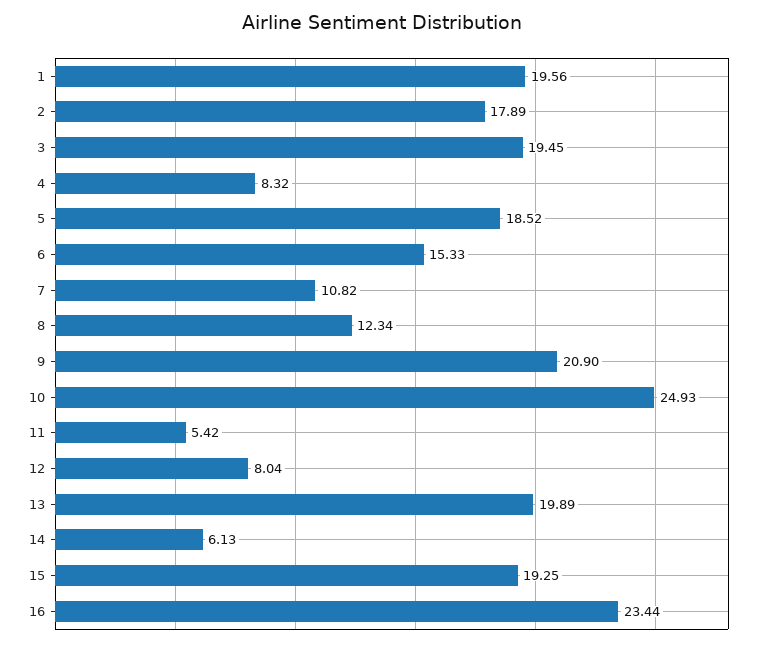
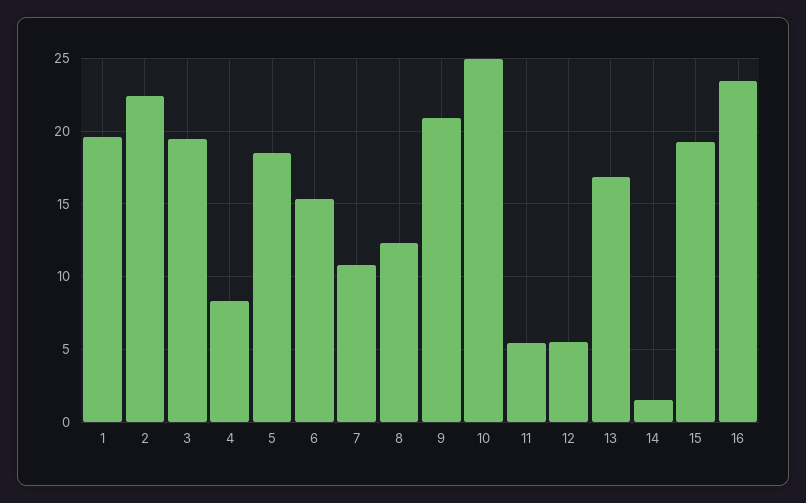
  {
    "1": 19.56,
-   "2": 17.89,
+   "2": 22.5,
    "3": 19.45,
    "4": 8.32,
    "5": 18.52,
    "6": 15.33,
    "7": 10.82,
    "8": 12.34,
    "9": 20.9,
    "10": 24.93,
    "11": 5.42,
-   "12": 8.04,
+   "12": 5.5,
-   "13": 19.89,
+   "13": 17,
-   "14": 6.13,
+   "14": 1.5,
    "15": 19.25,
    "16": 23.44
  }

